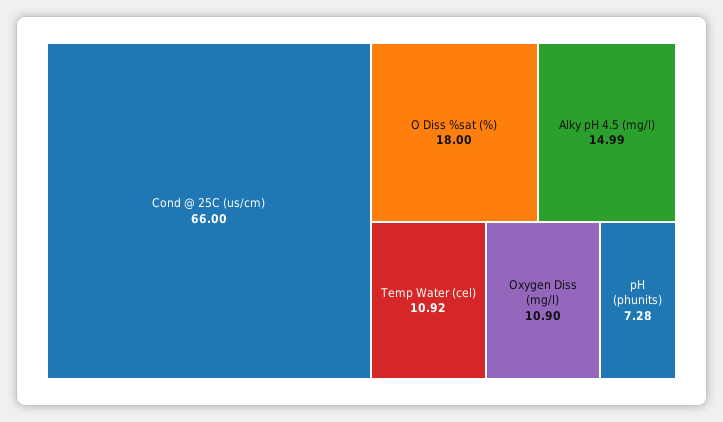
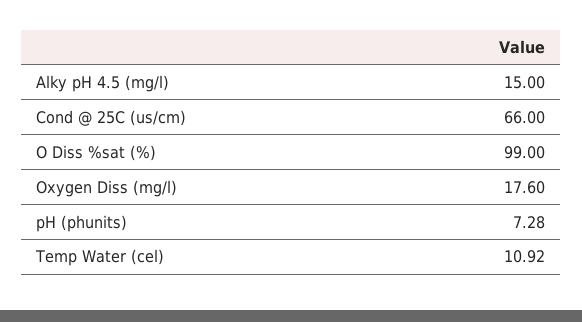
  {
    "Cond @ 25C (us/cm)": 66,
-   "O Diss %sat (%)": 18,
+   "O Diss %sat (%)": 99,
-   "Alky pH 4.5 (mg/l)": 14.99,
+   "Alky pH 4.5 (mg/l)": 15,
    "Temp Water (cel)": 10.92,
-   "Oxygen Diss (mg/l)": 10.9,
+   "Oxygen Diss (mg/l)": 17.6,
    "pH (phunits)": 7.28
  }

